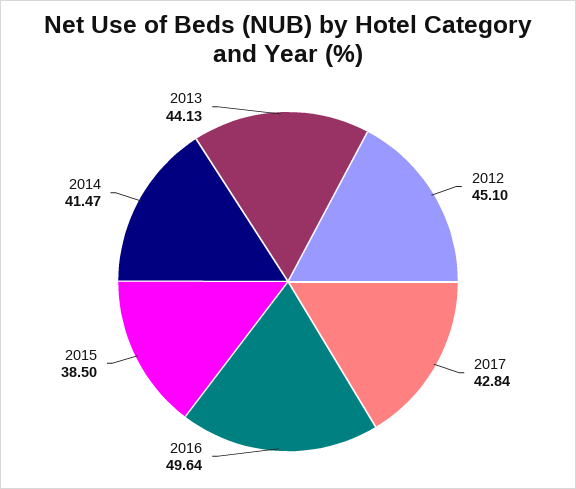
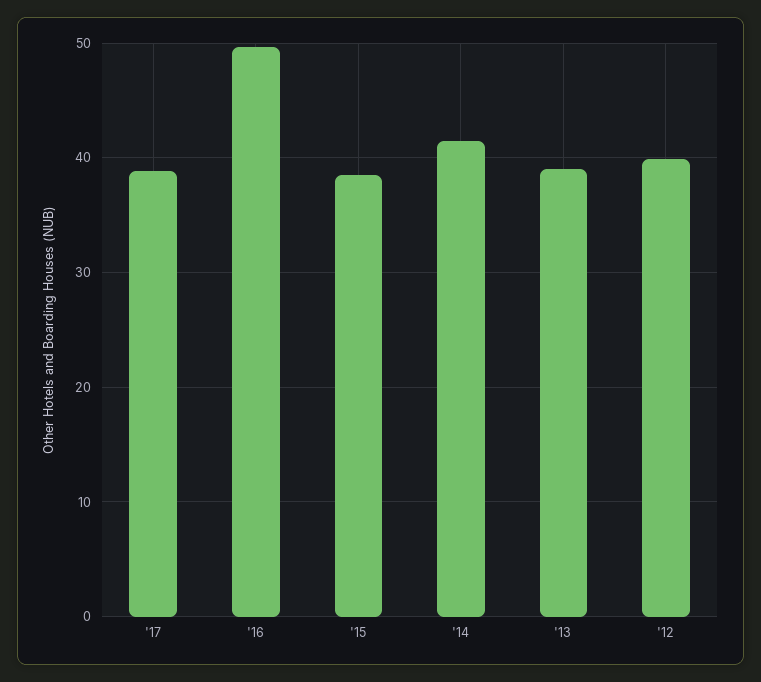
  {
-   "2012": 45.1,
+   "2012": 40,
-   "2017": 42.84,
+   "2017": 39,
    "2016": 49.64,
    "2015": 38.5,
    "2014": 41.47,
-   "2013": 44.13
+   "2013": 39
  }

